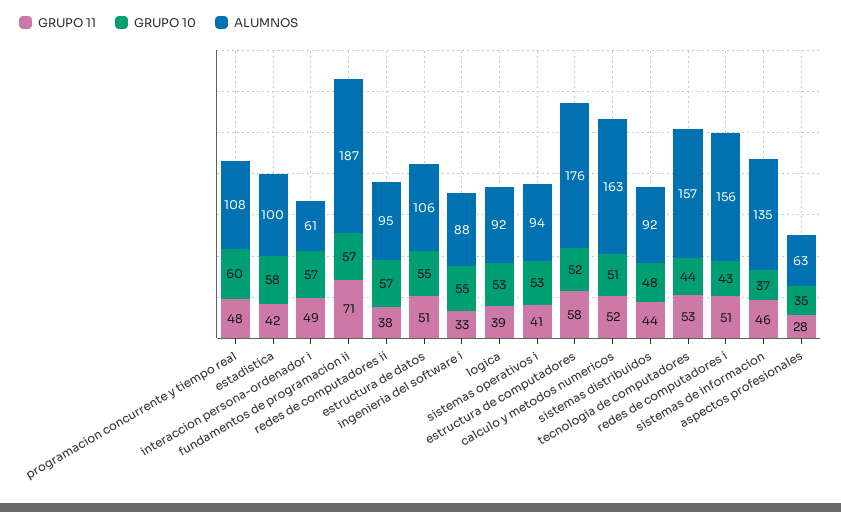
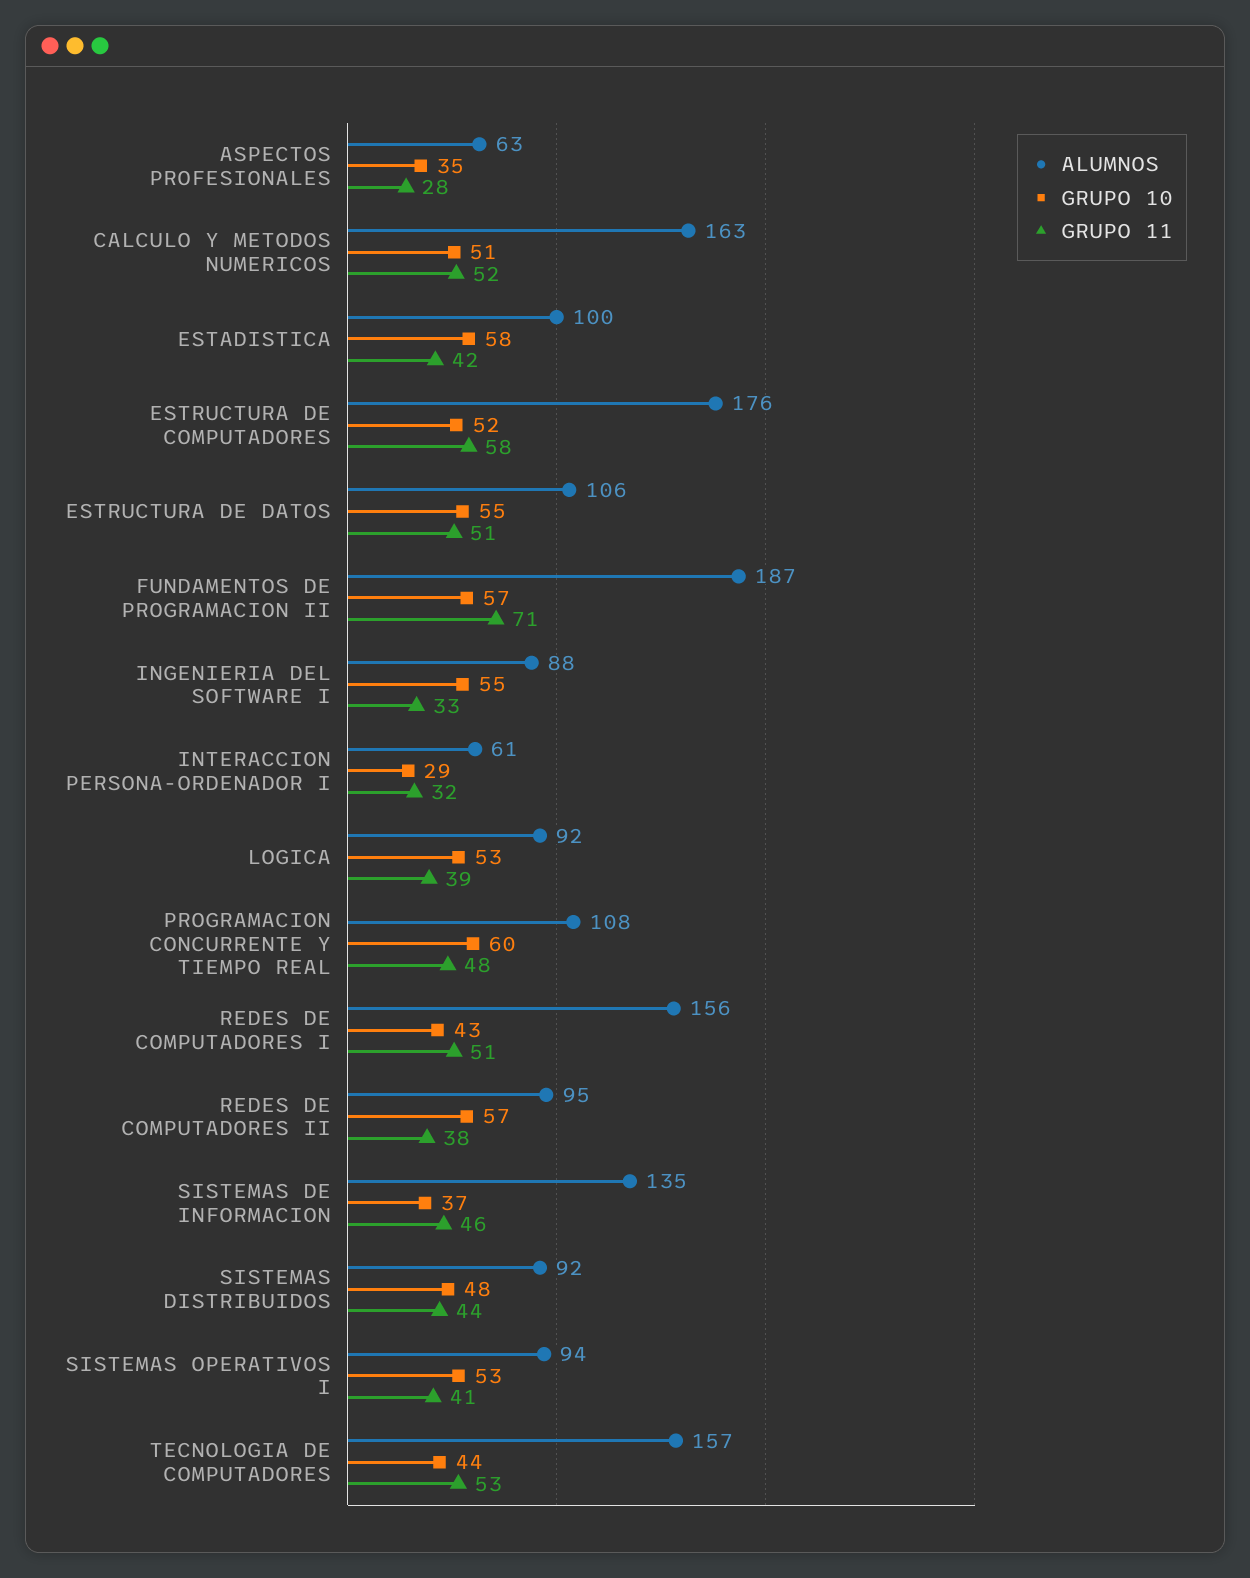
  {
    "GRUPO 11": {
      "programacion concurrente y tiempo real": 48,
      "estadistica": 42,
-     "interaccion persona-ordenador i": 49,
+     "interaccion persona-ordenador i": 32,
      "fundamentos de programacion ii": 71,
      "redes de computadores ii": 38,
      "estructura de datos": 51,
      "ingenieria del software i": 33,
      "logica": 39,
      "sistemas operativos i": 41,
      "estructura de computadores": 58,
      "calculo y metodos numericos": 52,
      "sistemas distribuidos": 44,
      "tecnologia de computadores": 53,
      "redes de computadores i": 51,
      "sistemas de informacion": 46,
      "aspectos profesionales": 28
    },
    "GRUPO 10": {
      "programacion concurrente y tiempo real": 60,
      "estadistica": 58,
-     "interaccion persona-ordenador i": 57,
+     "interaccion persona-ordenador i": 29,
      "fundamentos de programacion ii": 57,
      "redes de computadores ii": 57,
      "estructura de datos": 55,
      "ingenieria del software i": 55,
      "logica": 53,
      "sistemas operativos i": 53,
      "estructura de computadores": 52,
      "calculo y metodos numericos": 51,
      "sistemas distribuidos": 48,
      "tecnologia de computadores": 44,
      "redes de computadores i": 43,
      "sistemas de informacion": 37,
      "aspectos profesionales": 35
    },
    "ALUMNOS": {
      "programacion concurrente y tiempo real": 108,
      "estadistica": 100,
      "interaccion persona-ordenador i": 61,
      "fundamentos de programacion ii": 187,
      "redes de computadores ii": 95,
      "estructura de datos": 106,
      "ingenieria del software i": 88,
      "logica": 92,
      "sistemas operativos i": 94,
      "estructura de computadores": 176,
      "calculo y metodos numericos": 163,
      "sistemas distribuidos": 92,
      "tecnologia de computadores": 157,
      "redes de computadores i": 156,
      "sistemas de informacion": 135,
      "aspectos profesionales": 63
    }
  }

